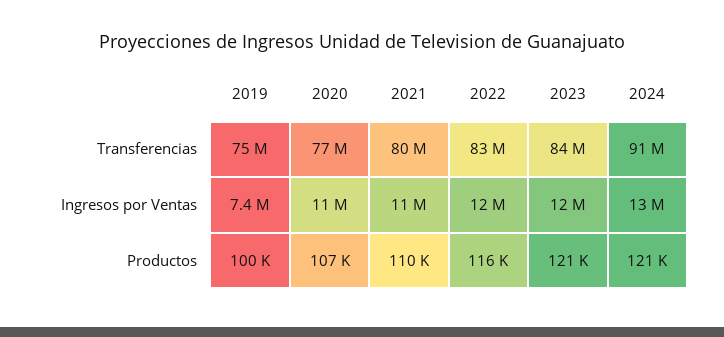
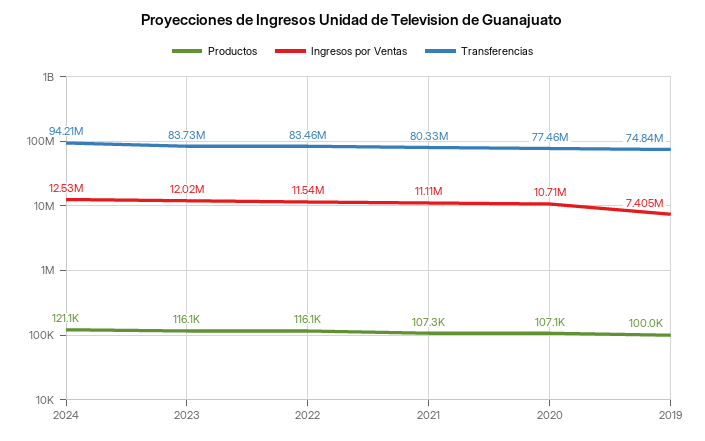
  {
    "Transferencias": {
      "2019": 74840000,
      "2020": 77460000,
      "2021": 80330000,
      "2022": 83460000,
      "2023": 83730000,
-     "2024": 91000000
+     "2024": 94210000
    },
    "Ingresos por Ventas": {
      "2019": 7405000,
      "2020": 10710000,
      "2021": 11110000,
      "2022": 11540000,
      "2023": 12020000,
      "2024": 12530000
    },
    "Productos": {
      "2019": 100000,
      "2020": 107100,
-     "2021": 110000,
+     "2021": 107300,
      "2022": 116100,
-     "2023": 121000,
+     "2023": 116100,
      "2024": 121100
    }
  }

